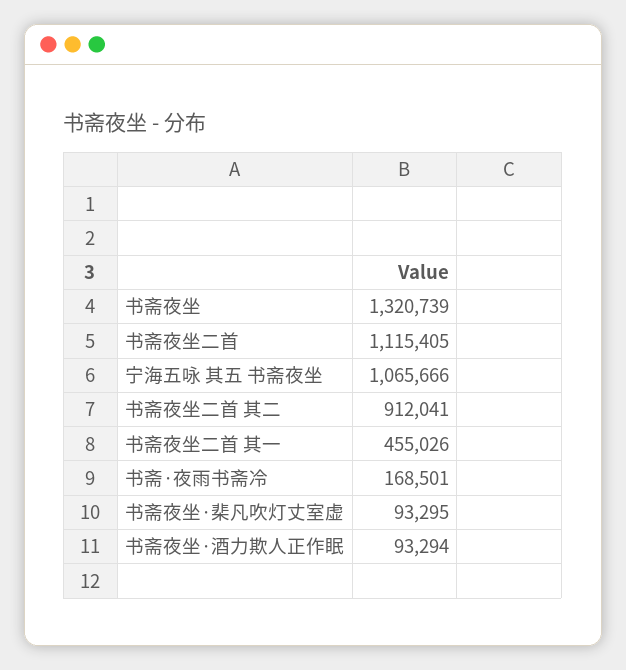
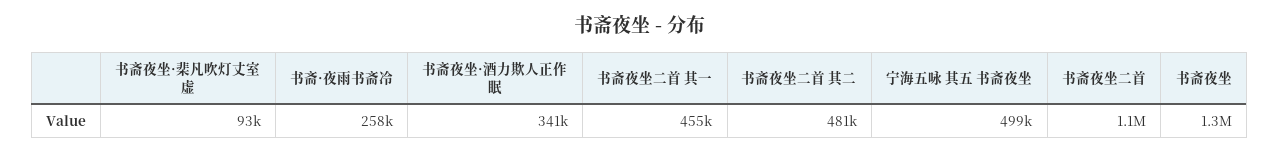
  {
    "书斋夜坐": 1320739,
    "书斋夜坐二首": 1115405,
-   "宁海五咏 其五 书斋夜坐": 1065666,
+   "宁海五咏 其五 书斋夜坐": 499000,
-   "书斋夜坐二首 其二": 912041,
+   "书斋夜坐二首 其二": 481000,
    "书斋夜坐二首 其一": 455026,
-   "书斋·夜雨书斋冷": 168501,
+   "书斋·夜雨书斋冷": 258000,
    "书斋夜坐·棐凡吹灯丈室虚": 93295,
-   "书斋夜坐·酒力欺人正作眠": 93294
+   "书斋夜坐·酒力欺人正作眠": 341000
  }

